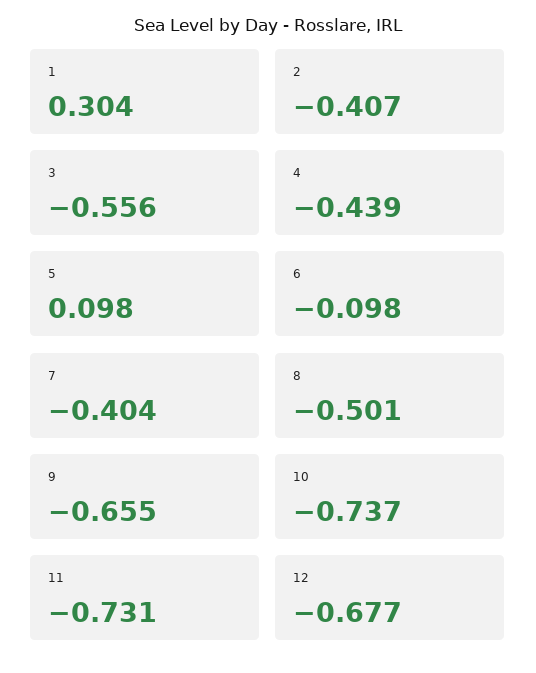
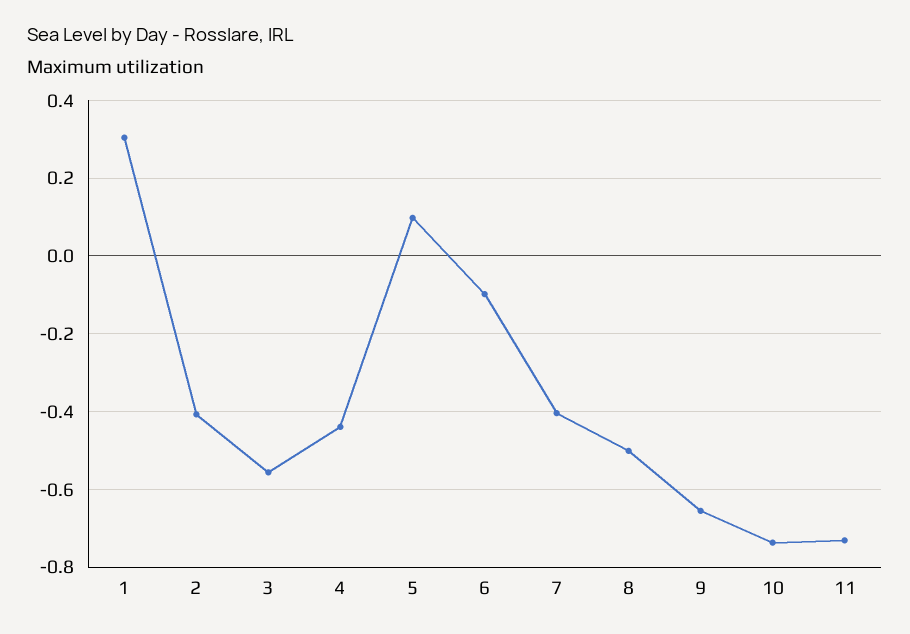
  {
    "1": 0.304,
    "2": -0.407,
    "3": -0.556,
    "4": -0.439,
    "5": 0.098,
    "6": -0.098,
    "7": -0.404,
    "8": -0.501,
    "9": -0.655,
    "10": -0.737,
-   "11": -0.731,
+   "11": -0.731
-   "12": -0.677
  }

